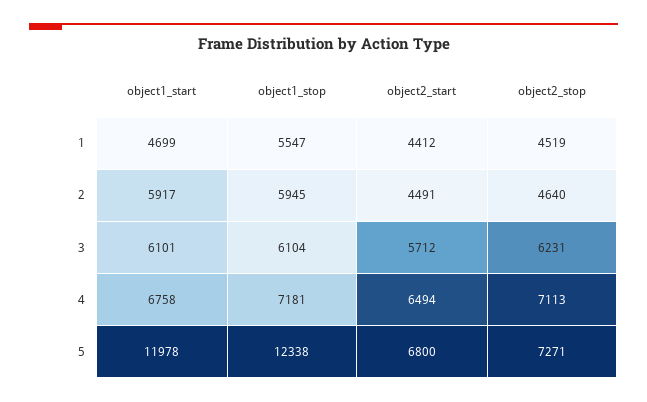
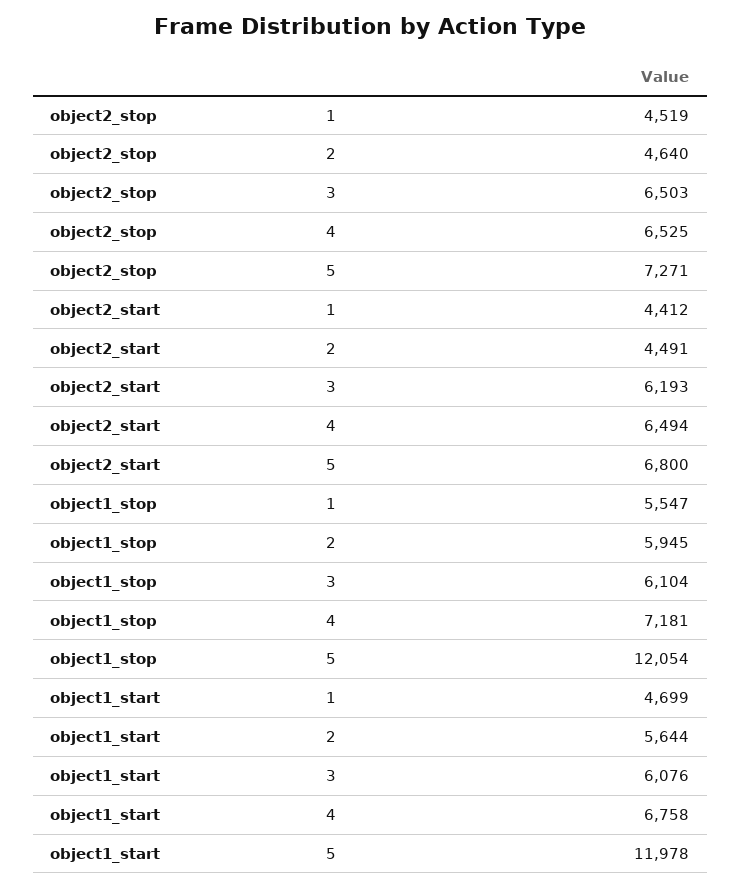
  {
    "object1_start": {
      "1": 4699,
-     "2": 5917,
+     "2": 5644,
-     "3": 6101,
+     "3": 6076,
      "4": 6758,
      "5": 11978
    },
    "object1_stop": {
      "1": 5547,
      "2": 5945,
      "3": 6104,
      "4": 7181,
-     "5": 12338
+     "5": 12054
    },
    "object2_start": {
      "1": 4412,
      "2": 4491,
-     "3": 5712,
+     "3": 6193,
      "4": 6494,
      "5": 6800
    },
    "object2_stop": {
      "1": 4519,
      "2": 4640,
-     "3": 6231,
+     "3": 6503,
-     "4": 7113,
+     "4": 6525,
      "5": 7271
    }
  }

